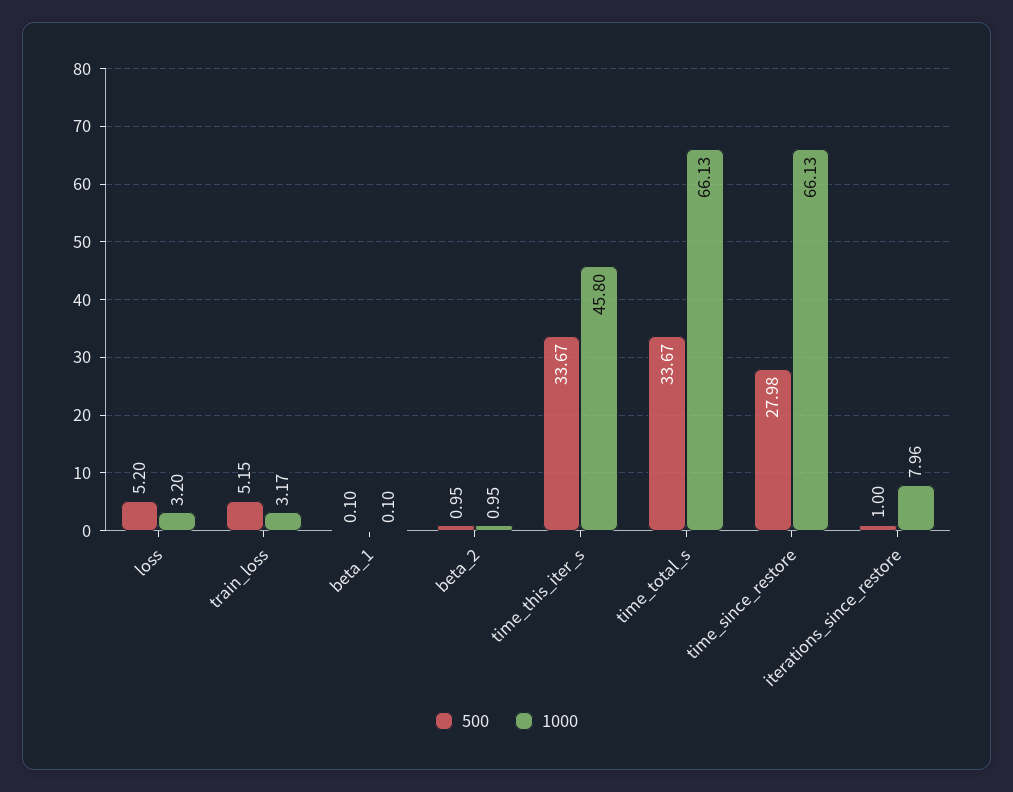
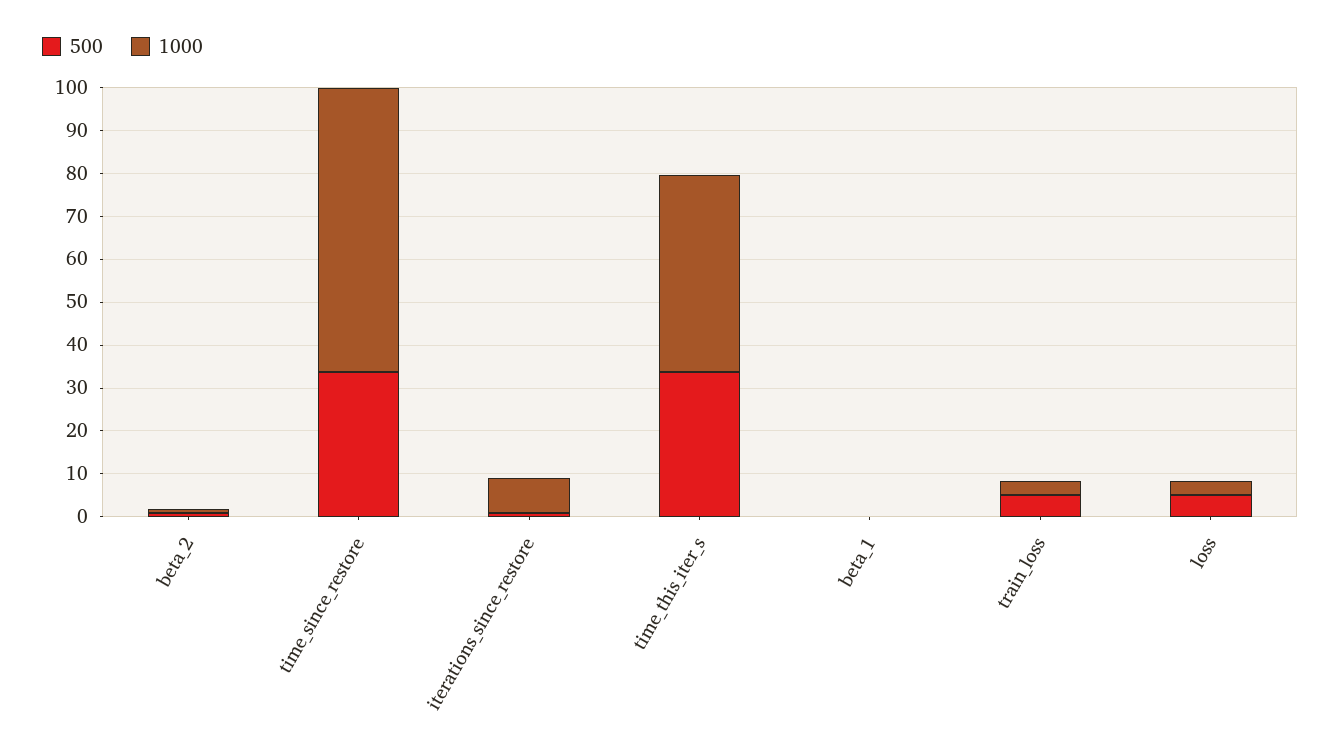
  {
    "500": {
      "loss": 5.2,
      "train_loss": 5.15,
      "beta_1": 0.1,
      "beta_2": 0.95,
      "time_this_iter_s": 33.67,
-     "time_total_s": 33.67,
-     "time_since_restore": 27.98,
+     "time_since_restore": 34,
      "iterations_since_restore": 1
    },
    "1000": {
      "loss": 3.2,
      "train_loss": 3.17,
      "beta_1": 0.1,
      "beta_2": 0.95,
      "time_this_iter_s": 45.8,
-     "time_total_s": 66.13,
      "time_since_restore": 66.13,
      "iterations_since_restore": 7.96
    }
  }

